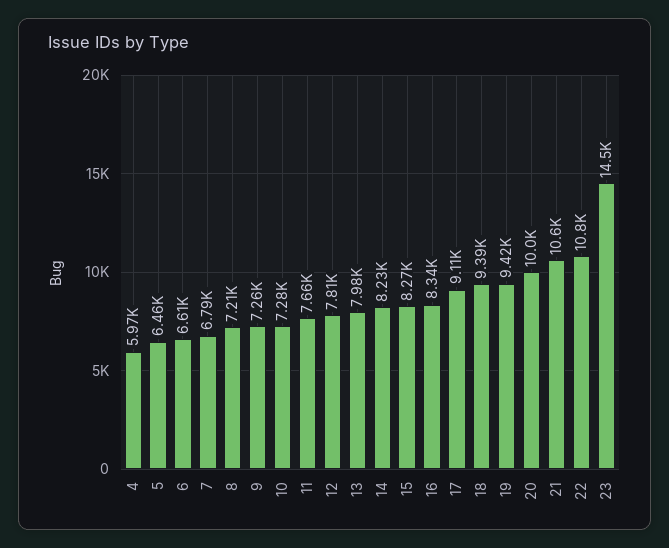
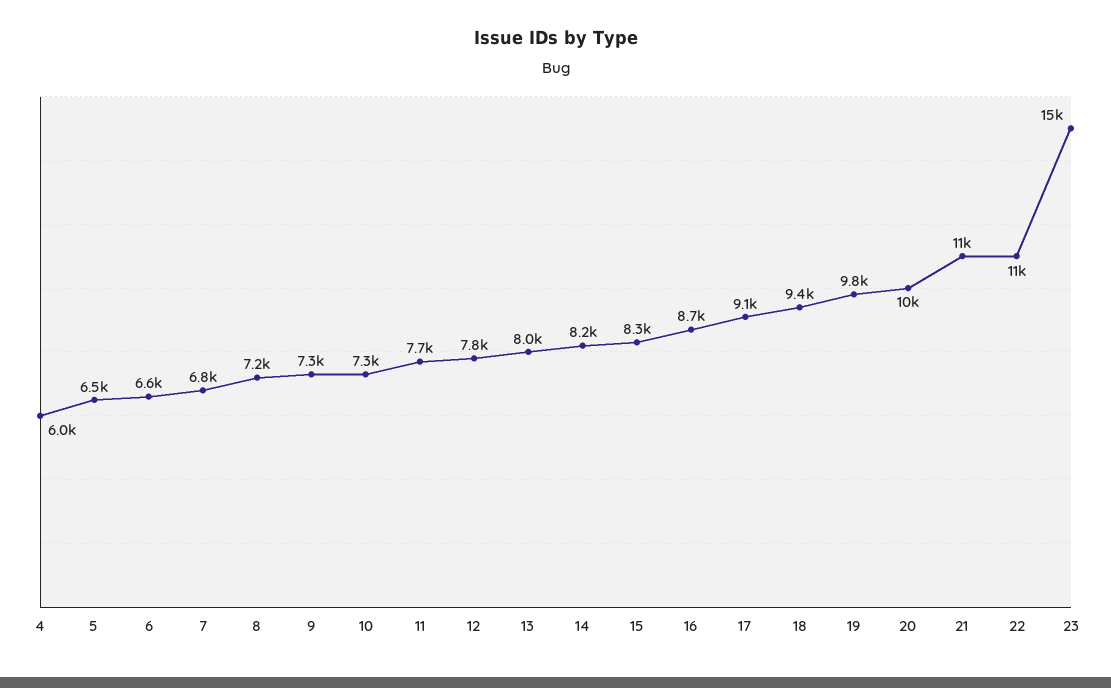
  {
    "4": 5970,
    "5": 6460,
    "6": 6610,
    "7": 6790,
    "8": 7210,
    "9": 7260,
    "10": 7280,
    "11": 7660,
    "12": 7810,
    "13": 7980,
    "14": 8230,
    "15": 8270,
-   "16": 8340,
+   "16": 8700,
    "17": 9110,
    "18": 9390,
-   "19": 9420,
+   "19": 9800,
    "20": 10000,
    "21": 10600,
    "22": 10800,
    "23": 14500
  }

